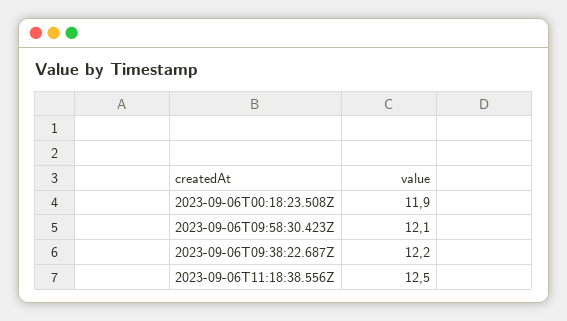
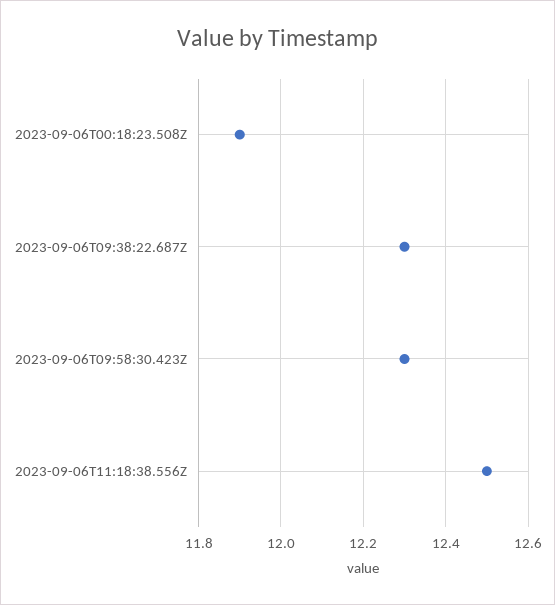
  {
    "2023-09-06T00:18:23.508Z": 11.9,
-   "2023-09-06T09:58:30.423Z": 12.1,
+   "2023-09-06T09:58:30.423Z": 12.3,
-   "2023-09-06T09:38:22.687Z": 12.2,
+   "2023-09-06T09:38:22.687Z": 12.3,
    "2023-09-06T11:18:38.556Z": 12.5
  }

